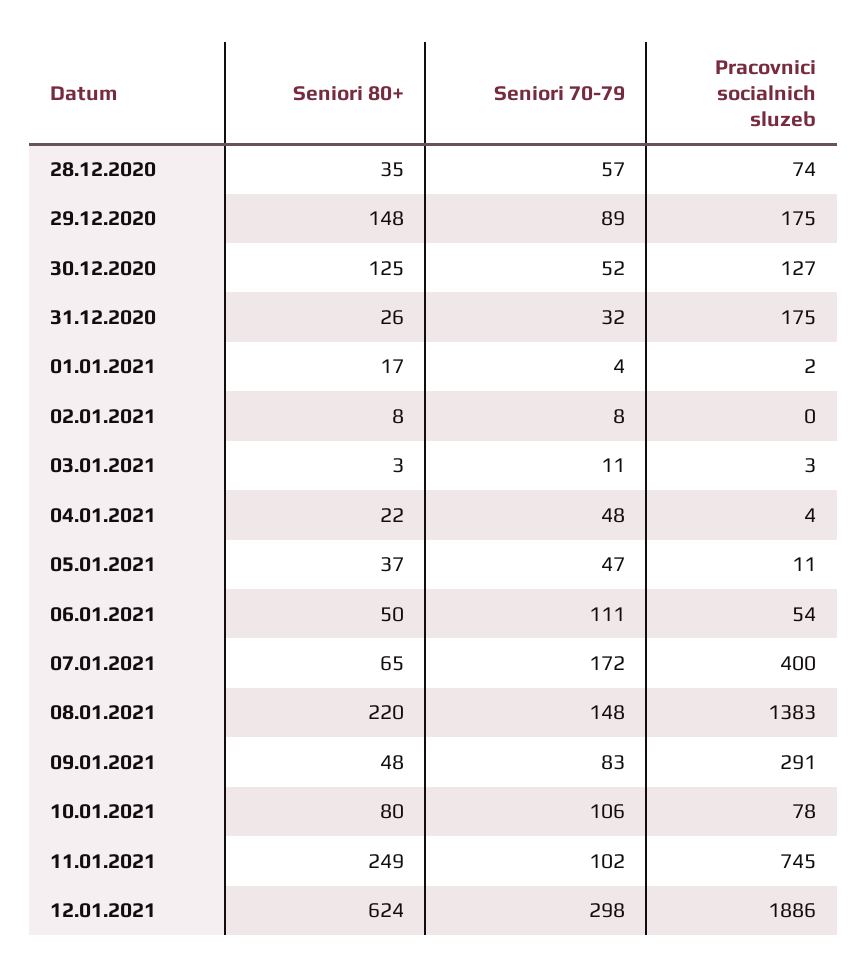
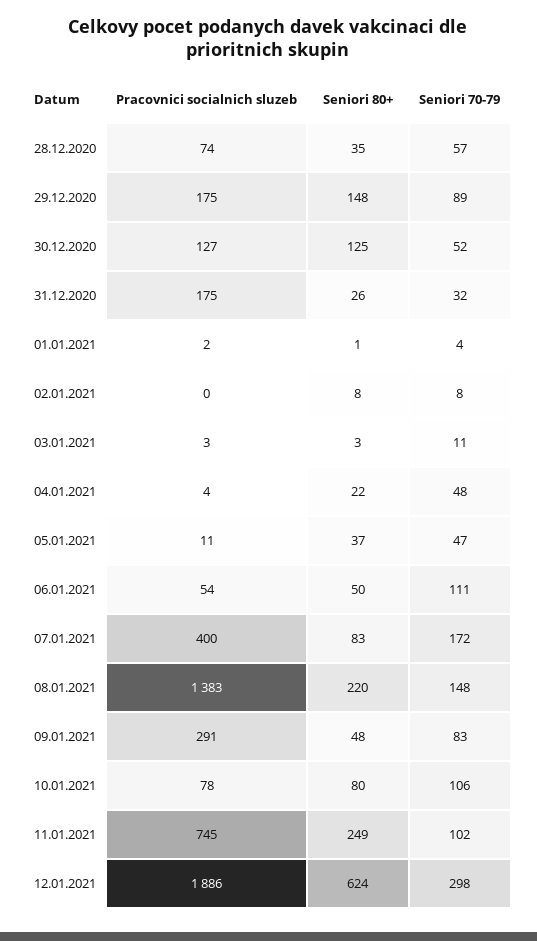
  {
    "Seniori 80+": {
      "28.12.2020": 35,
      "29.12.2020": 148,
      "30.12.2020": 125,
      "31.12.2020": 26,
-     "01.01.2021": 17,
+     "01.01.2021": 1,
      "02.01.2021": 8,
      "03.01.2021": 3,
      "04.01.2021": 22,
      "05.01.2021": 37,
      "06.01.2021": 50,
-     "07.01.2021": 65,
+     "07.01.2021": 83,
      "08.01.2021": 220,
      "09.01.2021": 48,
      "10.01.2021": 80,
      "11.01.2021": 249,
      "12.01.2021": 624
    },
    "Seniori 70-79": {
      "28.12.2020": 57,
      "29.12.2020": 89,
      "30.12.2020": 52,
      "31.12.2020": 32,
      "01.01.2021": 4,
      "02.01.2021": 8,
      "03.01.2021": 11,
      "04.01.2021": 48,
      "05.01.2021": 47,
      "06.01.2021": 111,
      "07.01.2021": 172,
      "08.01.2021": 148,
      "09.01.2021": 83,
      "10.01.2021": 106,
      "11.01.2021": 102,
      "12.01.2021": 298
    },
    "Pracovnici socialnich sluzeb": {
      "28.12.2020": 74,
      "29.12.2020": 175,
      "30.12.2020": 127,
      "31.12.2020": 175,
      "01.01.2021": 2,
      "02.01.2021": 0,
      "03.01.2021": 3,
      "04.01.2021": 4,
      "05.01.2021": 11,
      "06.01.2021": 54,
      "07.01.2021": 400,
      "08.01.2021": 1383,
      "09.01.2021": 291,
      "10.01.2021": 78,
      "11.01.2021": 745,
      "12.01.2021": 1886
    }
  }

